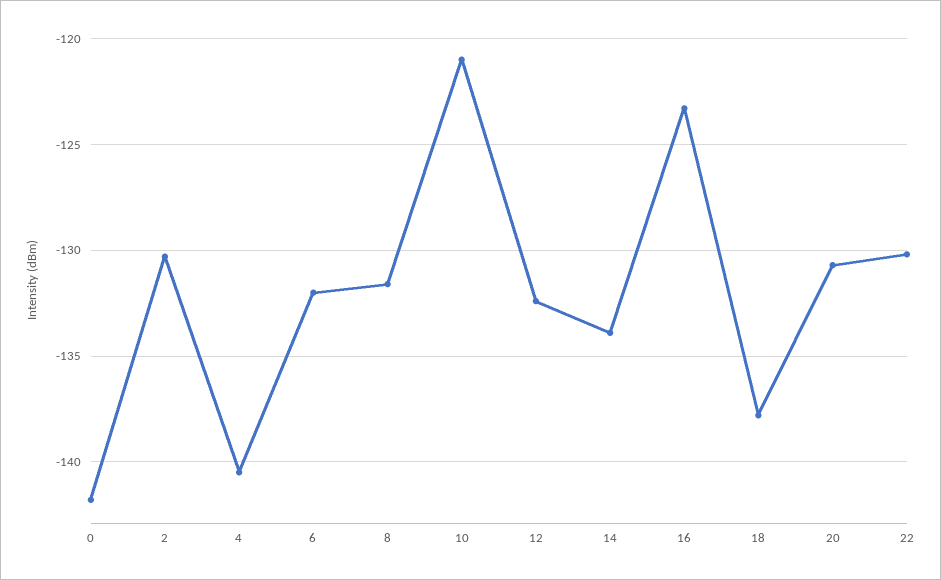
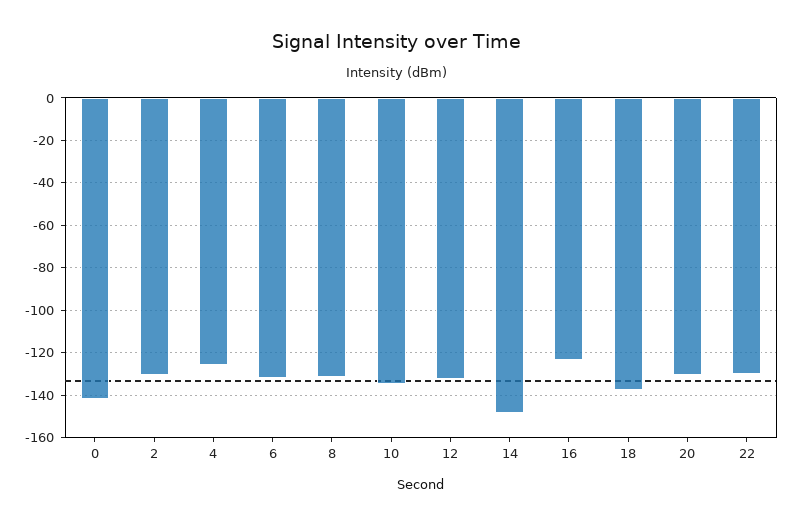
  {
    "0": -142,
    "2": -130.5,
-   "4": -140.5,
+   "4": -125,
    "6": -132,
    "8": -131.5,
-   "10": -121,
+   "10": -135,
    "12": -132.5,
-   "14": -134,
+   "14": -150,
    "16": -123.5,
    "18": -138,
    "20": -130.5,
    "22": -130
  }

